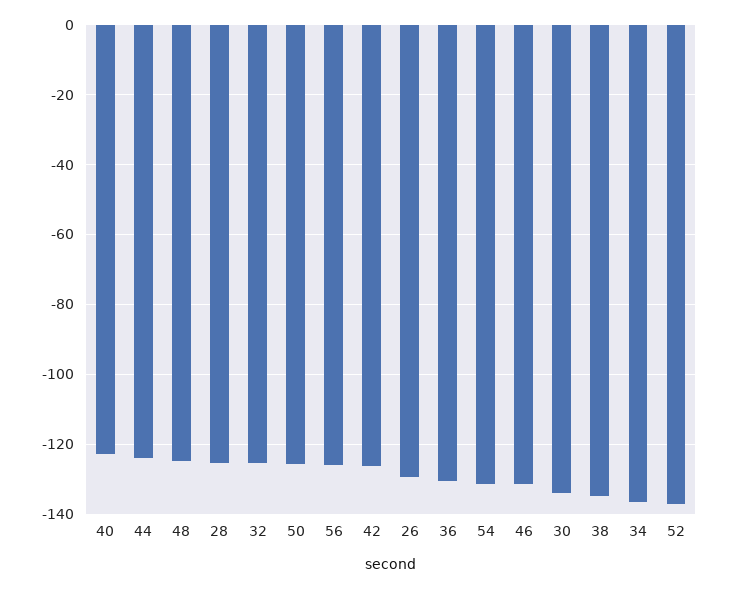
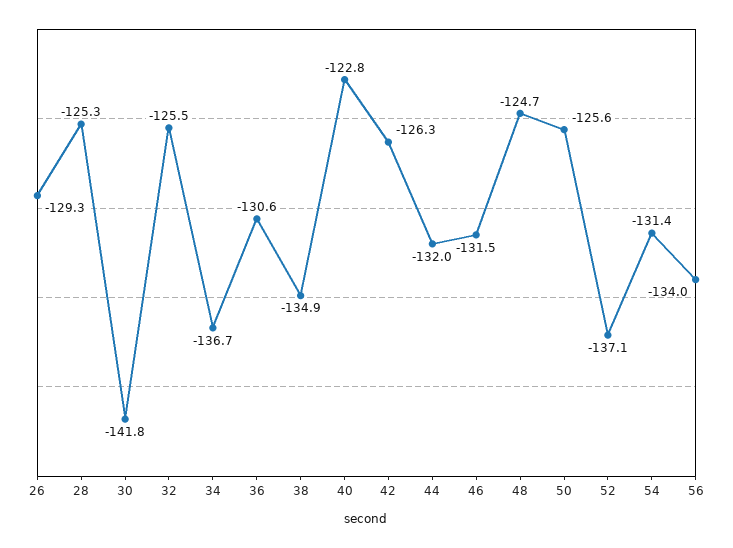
  {
    "40": -122.8,
-   "44": -124,
+   "44": -132,
    "48": -124.7,
    "28": -125.3,
    "32": -125.5,
    "50": -125.6,
-   "56": -126,
+   "56": -134,
    "42": -126.3,
    "26": -129.3,
    "36": -130.6,
    "54": -131.4,
    "46": -131.5,
-   "30": -134,
+   "30": -141.8,
    "38": -134.9,
    "34": -136.7,
    "52": -137.1
  }

